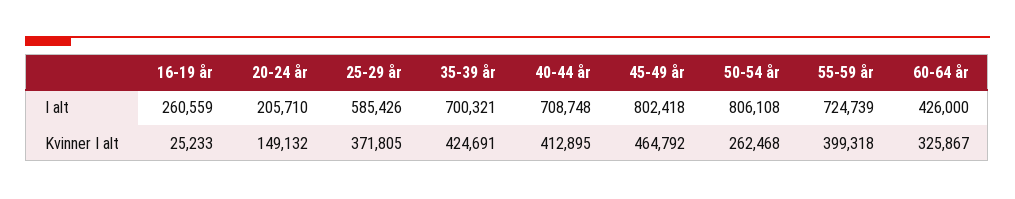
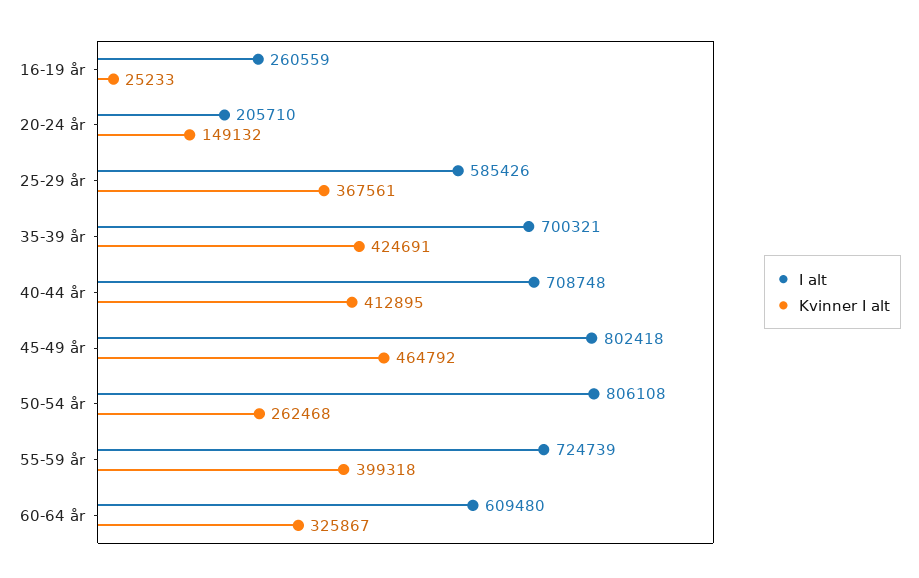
  {
    "I alt": {
      "16-19 år": 260559,
      "20-24 år": 205710,
      "25-29 år": 585426,
      "35-39 år": 700321,
      "40-44 år": 708748,
      "45-49 år": 802418,
      "50-54 år": 806108,
      "55-59 år": 724739,
-     "60-64 år": 426000
+     "60-64 år": 609480
    },
    "Kvinner I alt": {
      "16-19 år": 25233,
      "20-24 år": 149132,
-     "25-29 år": 371805,
+     "25-29 år": 367561,
      "35-39 år": 424691,
      "40-44 år": 412895,
      "45-49 år": 464792,
      "50-54 år": 262468,
      "55-59 år": 399318,
      "60-64 år": 325867
    }
  }

